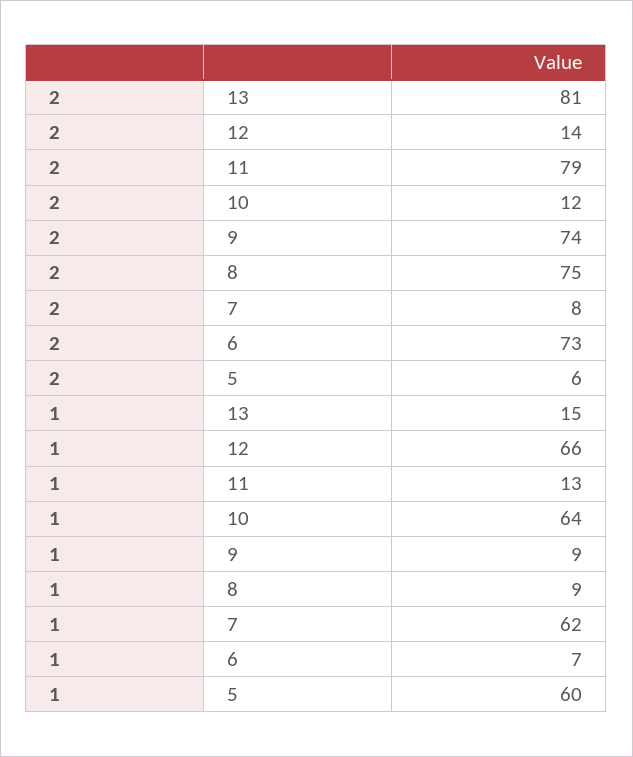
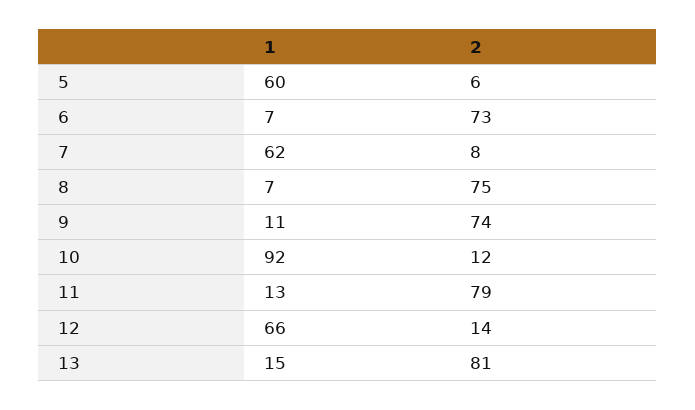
  {
    "2": {
      "13": 81,
      "12": 14,
      "11": 79,
      "10": 12,
      "9": 74,
      "8": 75,
      "7": 8,
      "6": 73,
      "5": 6
    },
    "1": {
      "13": 15,
      "12": 66,
      "11": 13,
-     "10": 64,
+     "10": 92,
-     "9": 9,
+     "9": 11,
-     "8": 9,
+     "8": 7,
      "7": 62,
      "6": 7,
      "5": 60
    }
  }

